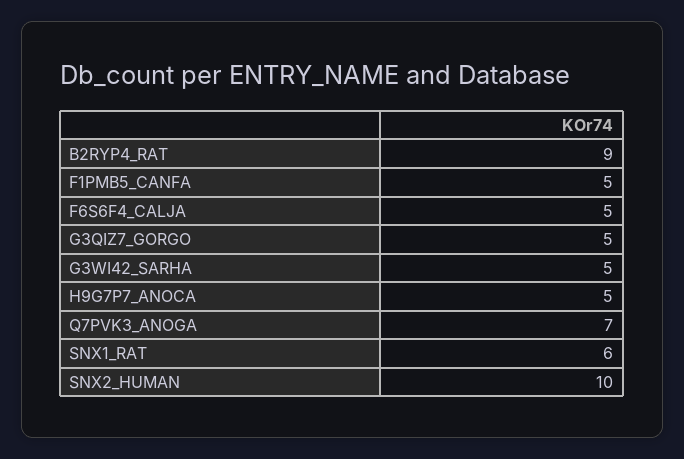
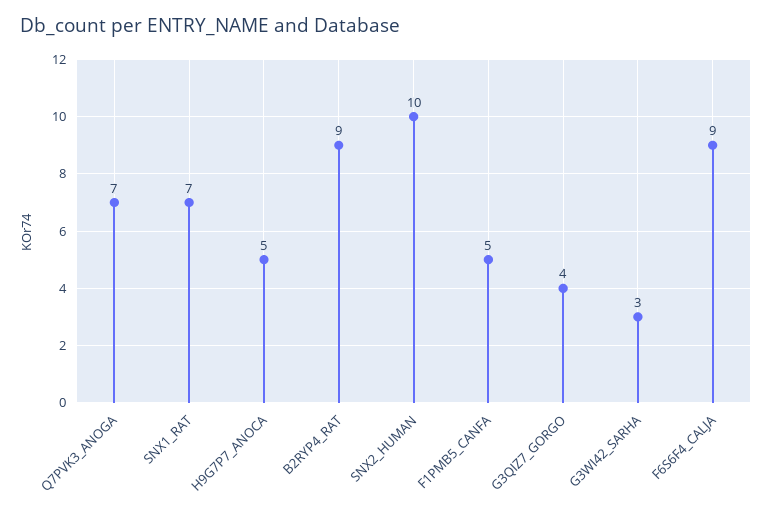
  {
    "B2RYP4_RAT": 9,
    "F1PMB5_CANFA": 5,
-   "F6S6F4_CALJA": 5,
+   "F6S6F4_CALJA": 9,
-   "G3QIZ7_GORGO": 5,
+   "G3QIZ7_GORGO": 4,
-   "G3WI42_SARHA": 5,
+   "G3WI42_SARHA": 3,
    "H9G7P7_ANOCA": 5,
    "Q7PVK3_ANOGA": 7,
-   "SNX1_RAT": 6,
+   "SNX1_RAT": 7,
    "SNX2_HUMAN": 10
  }

